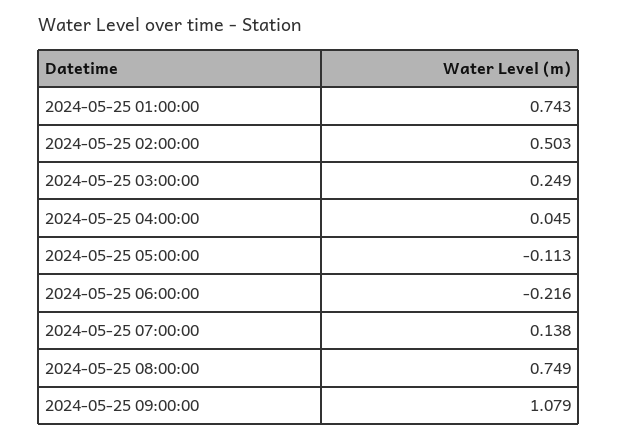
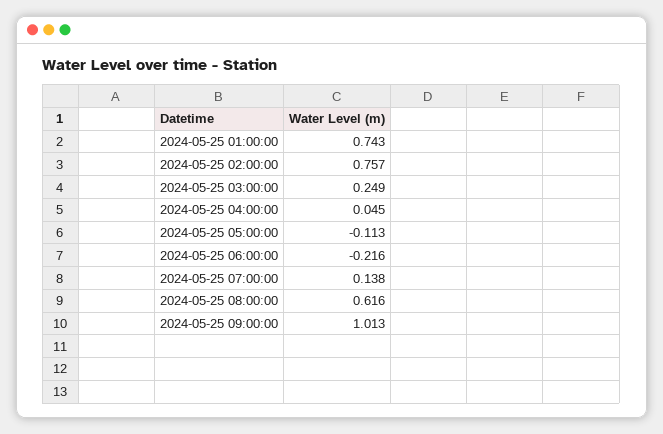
  {
    "2024-05-25 01:00:00": 0.743,
-   "2024-05-25 02:00:00": 0.503,
+   "2024-05-25 02:00:00": 0.757,
    "2024-05-25 03:00:00": 0.249,
    "2024-05-25 04:00:00": 0.045,
    "2024-05-25 05:00:00": -0.113,
    "2024-05-25 06:00:00": -0.216,
    "2024-05-25 07:00:00": 0.138,
-   "2024-05-25 08:00:00": 0.749,
+   "2024-05-25 08:00:00": 0.616,
-   "2024-05-25 09:00:00": 1.079
+   "2024-05-25 09:00:00": 1.013
  }

